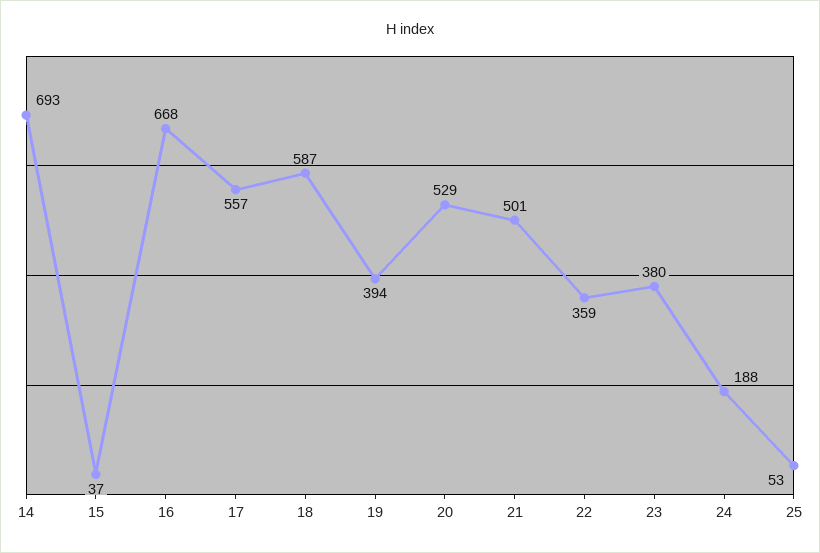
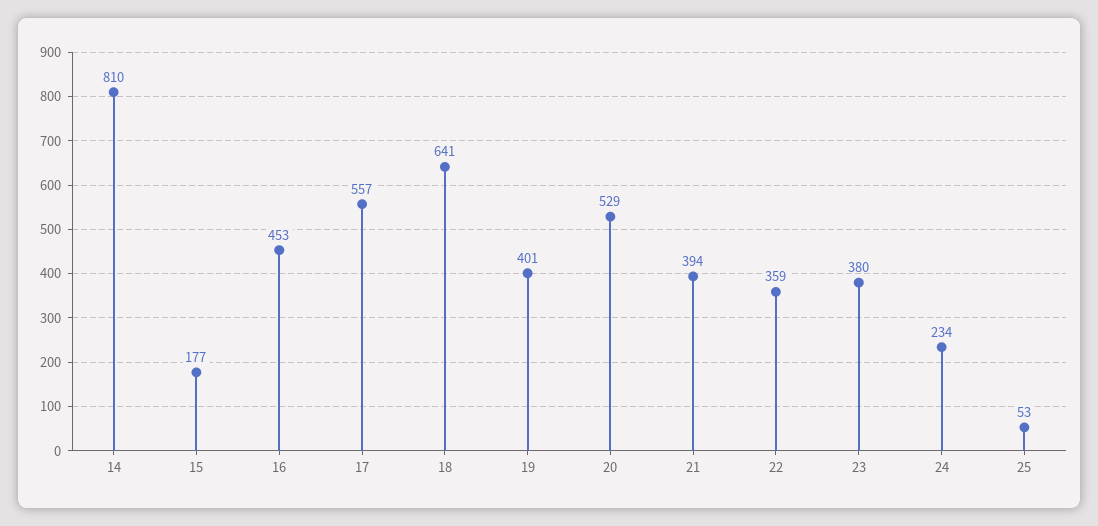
  {
-   "14": 693,
+   "14": 810,
-   "15": 37,
+   "15": 177,
-   "16": 668,
+   "16": 453,
    "17": 557,
-   "18": 587,
+   "18": 641,
-   "19": 394,
+   "19": 401,
    "20": 529,
-   "21": 501,
+   "21": 394,
    "22": 359,
    "23": 380,
-   "24": 188,
+   "24": 234,
    "25": 53
  }

